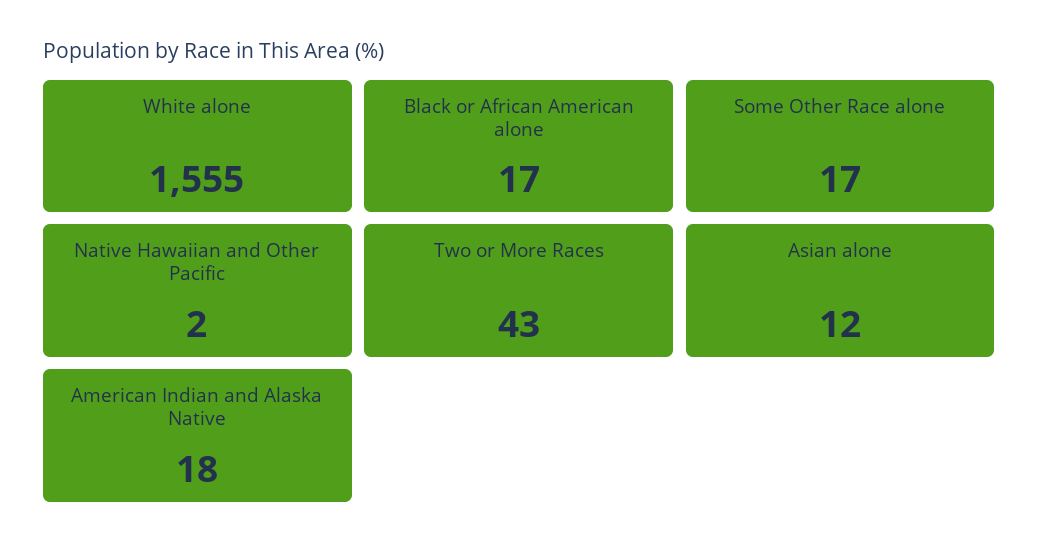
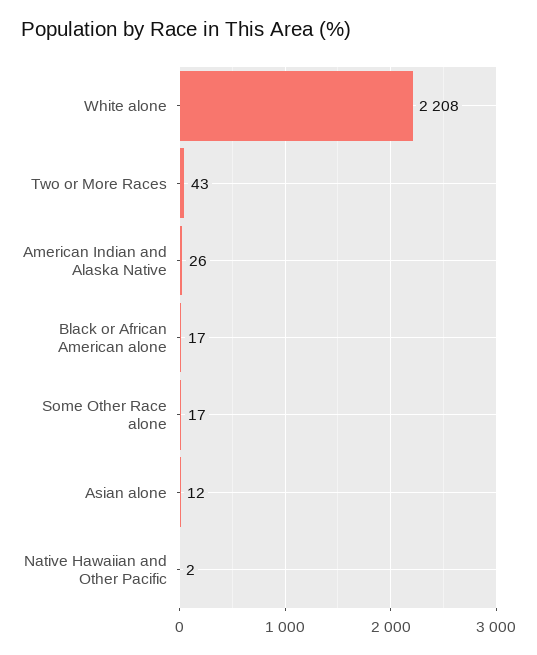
  {
-   "White alone": 1555,
+   "White alone": 2208,
    "Black or African American alone": 17,
    "Some Other Race alone": 17,
    "Native Hawaiian and Other Pacific": 2,
    "Two or More Races": 43,
    "Asian alone": 12,
-   "American Indian and Alaska Native": 18
+   "American Indian and Alaska Native": 26
  }

